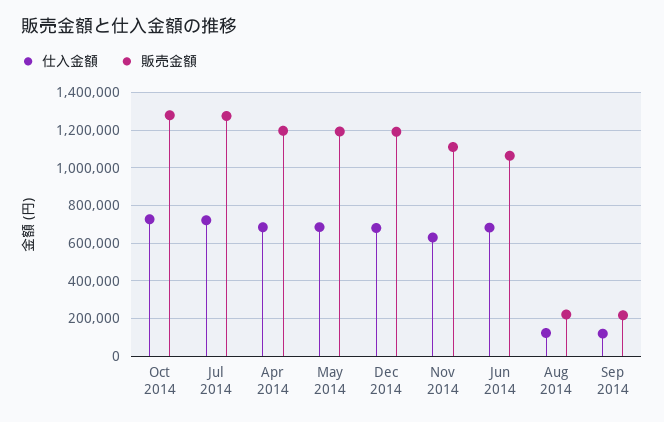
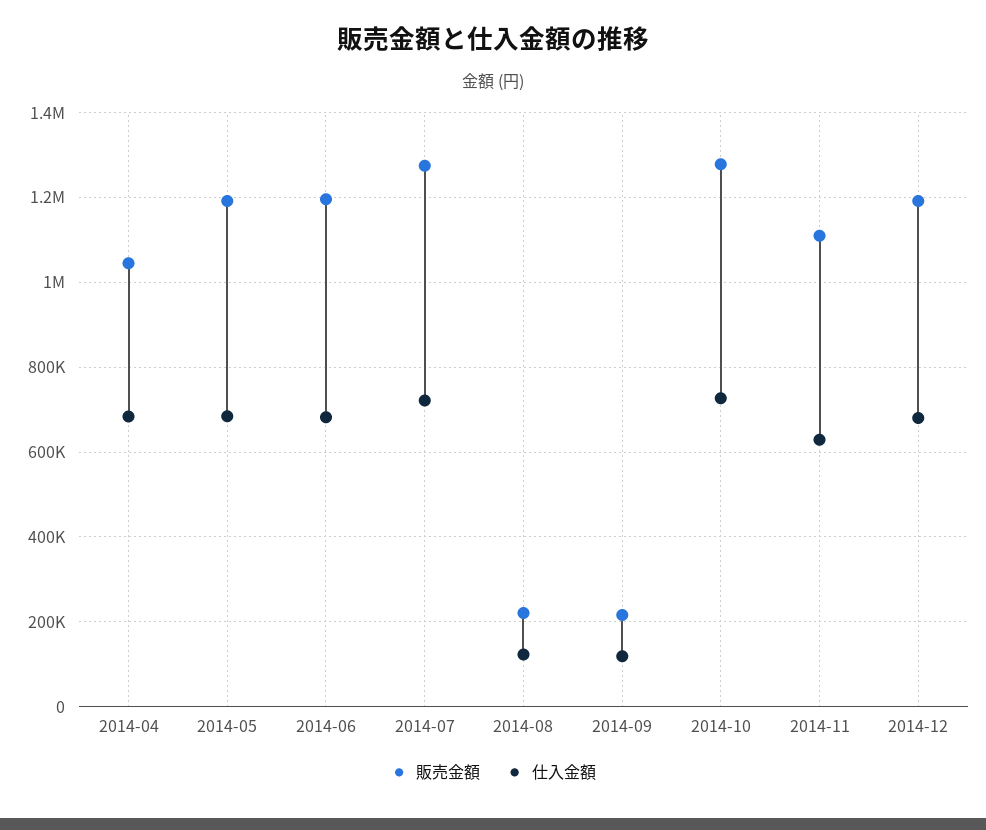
  {
    "仕入金額": {
      "Oct 2014": 720000,
      "Jul 2014": 720000,
      "Apr 2014": 680000,
      "May 2014": 680000,
      "Dec 2014": 680000,
      "Nov 2014": 620000,
      "Jun 2014": 680000,
      "Aug 2014": 120000,
      "Sep 2014": 120000
    },
    "販売金額": {
      "Oct 2014": 1280000,
      "Jul 2014": 1280000,
-     "Apr 2014": 1200000,
+     "Apr 2014": 1040000,
      "May 2014": 1200000,
      "Dec 2014": 1200000,
      "Nov 2014": 1120000,
-     "Jun 2014": 1050000,
+     "Jun 2014": 1200000,
      "Aug 2014": 220000,
      "Sep 2014": 220000
    }
  }

